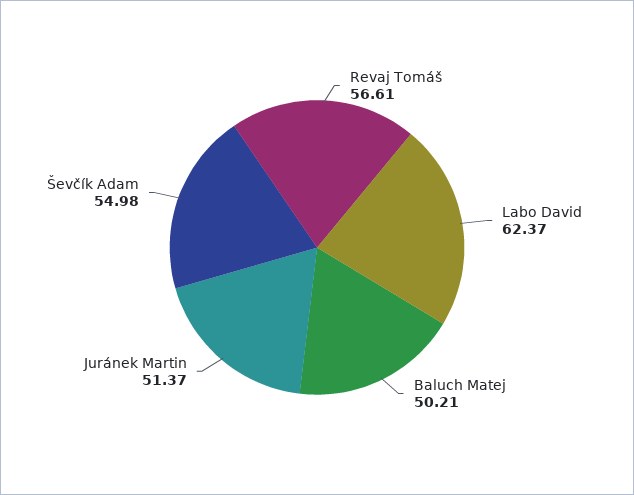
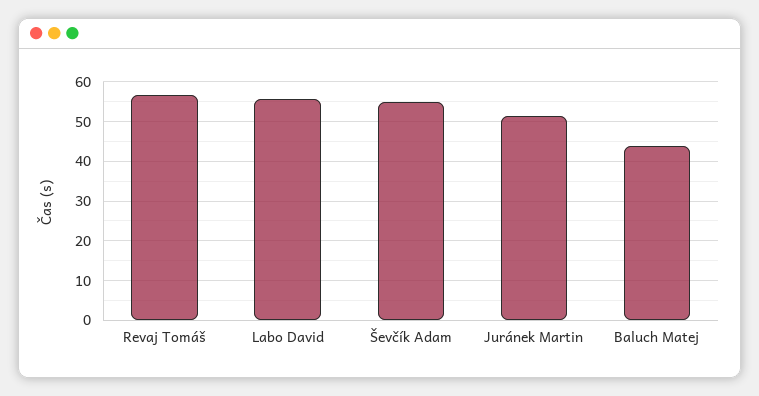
  {
    "Revaj Tomáš": 56.61,
-   "Labo David": 62.37,
+   "Labo David": 56,
-   "Baluch Matej": 50.21,
+   "Baluch Matej": 44,
    "Juránek Martin": 51.37,
    "Ševčík Adam": 54.98
  }

